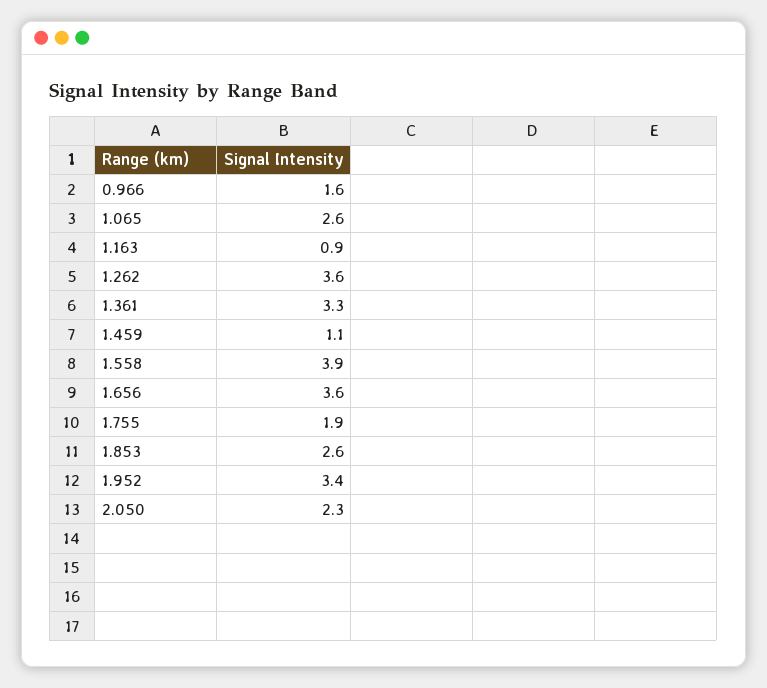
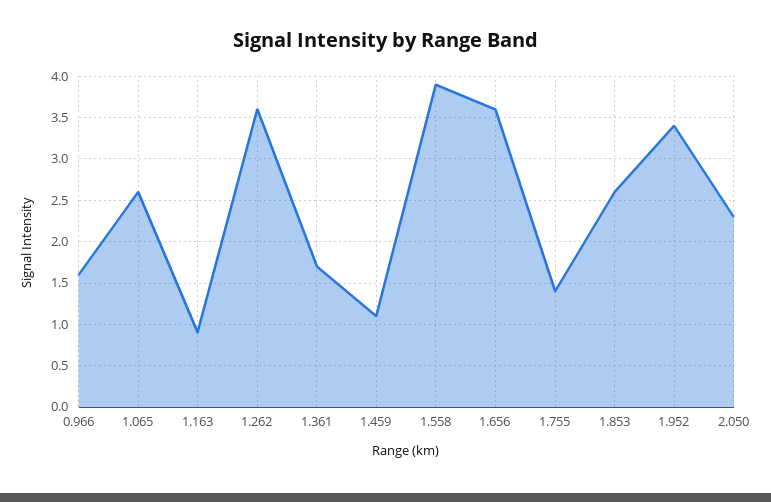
  {
    "0.966": 1.6,
    "1.065": 2.6,
    "1.163": 0.9,
    "1.262": 3.6,
-   "1.361": 3.3,
+   "1.361": 1.7,
    "1.459": 1.1,
    "1.558": 3.9,
    "1.656": 3.6,
-   "1.755": 1.9,
+   "1.755": 1.4,
    "1.853": 2.6,
    "1.952": 3.4,
    "2.050": 2.3
  }

